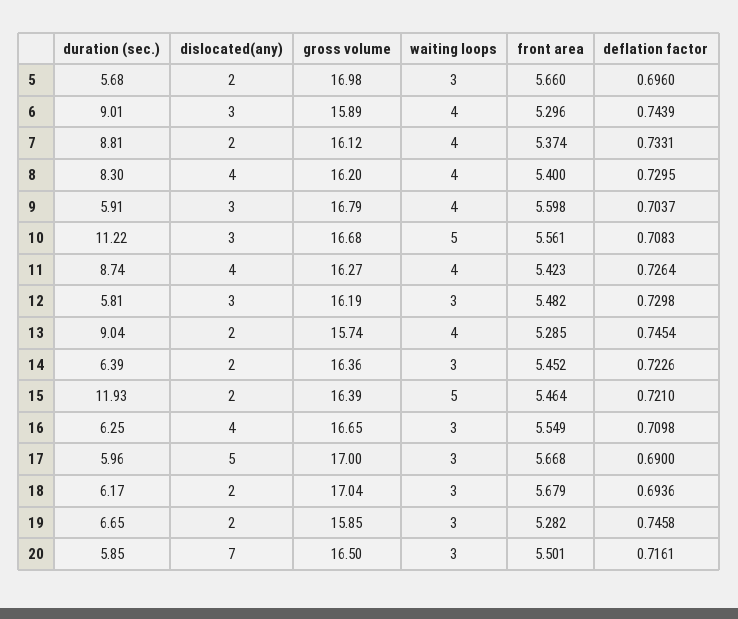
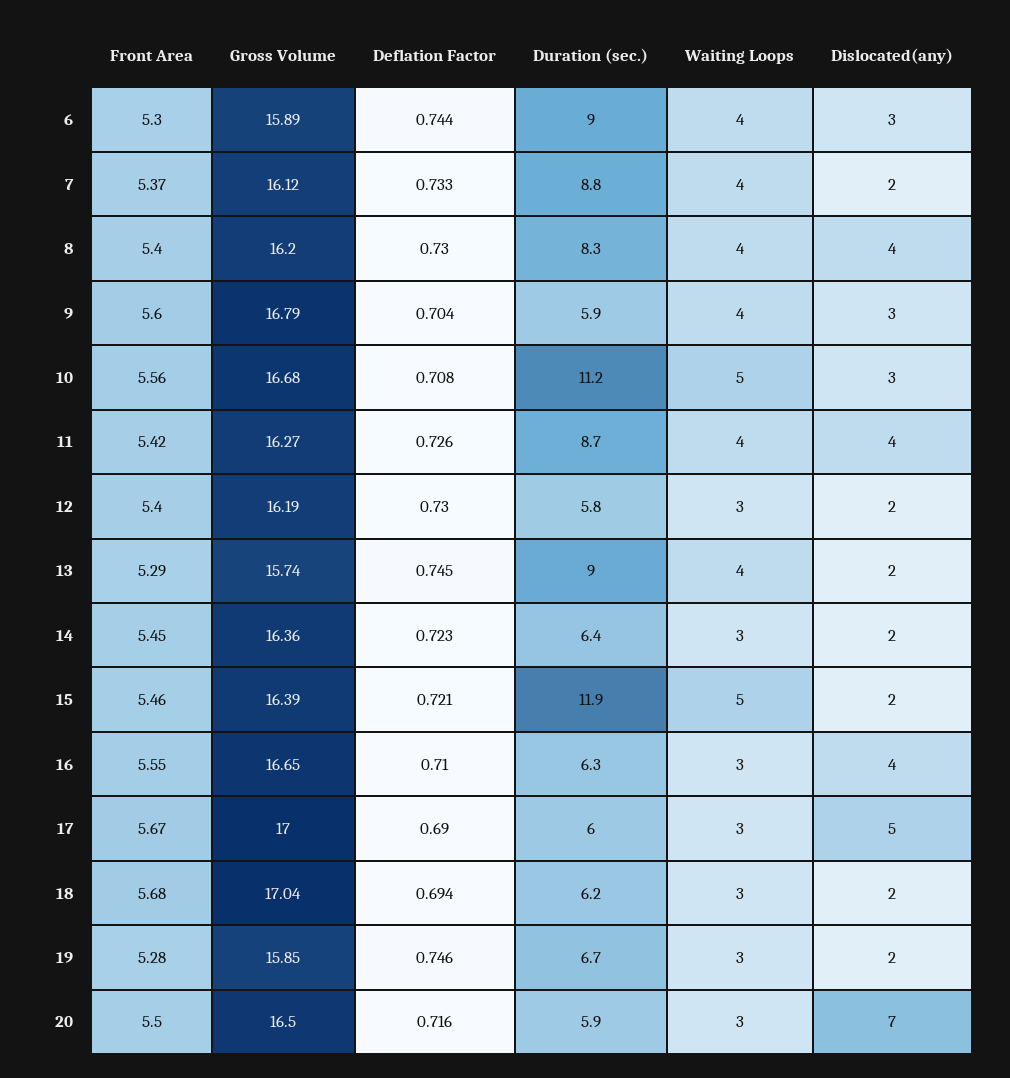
  {
    "duration (sec.)": {
-     "5": 5.68,
      "6": 9.01,
      "7": 8.81,
      "8": 8.3,
      "9": 5.91,
      "10": 11.22,
      "11": 8.74,
      "12": 5.81,
      "13": 9.04,
      "14": 6.39,
      "15": 11.93,
      "16": 6.25,
      "17": 5.96,
      "18": 6.17,
      "19": 6.65,
      "20": 5.85
    },
    "dislocated(any)": {
-     "5": 2,
      "6": 3,
      "7": 2,
      "8": 4,
      "9": 3,
      "10": 3,
      "11": 4,
-     "12": 3,
+     "12": 2,
      "13": 2,
      "14": 2,
      "15": 2,
      "16": 4,
      "17": 5,
      "18": 2,
      "19": 2,
      "20": 7
    },
    "gross volume": {
-     "5": 16.98,
      "6": 15.89,
      "7": 16.12,
      "8": 16.2,
      "9": 16.79,
      "10": 16.68,
      "11": 16.27,
      "12": 16.19,
      "13": 15.74,
      "14": 16.36,
      "15": 16.39,
      "16": 16.65,
      "17": 17,
      "18": 17.04,
      "19": 15.85,
      "20": 16.5
    },
    "waiting loops": {
-     "5": 3,
      "6": 4,
      "7": 4,
      "8": 4,
      "9": 4,
      "10": 5,
      "11": 4,
      "12": 3,
      "13": 4,
      "14": 3,
      "15": 5,
      "16": 3,
      "17": 3,
      "18": 3,
      "19": 3,
      "20": 3
    },
    "front area": {
-     "5": 5.66,
      "6": 5.296,
      "7": 5.374,
      "8": 5.4,
      "9": 5.598,
      "10": 5.561,
      "11": 5.423,
-     "12": 5.482,
+     "12": 5.4,
      "13": 5.285,
      "14": 5.452,
      "15": 5.464,
      "16": 5.549,
      "17": 5.668,
      "18": 5.679,
      "19": 5.282,
      "20": 5.501
    },
    "deflation factor": {
-     "5": 0.696,
      "6": 0.7439,
      "7": 0.7331,
      "8": 0.7295,
      "9": 0.7037,
      "10": 0.7083,
      "11": 0.7264,
      "12": 0.7298,
      "13": 0.7454,
      "14": 0.7226,
      "15": 0.721,
      "16": 0.7098,
      "17": 0.69,
      "18": 0.6936,
      "19": 0.7458,
      "20": 0.7161
    }
  }

